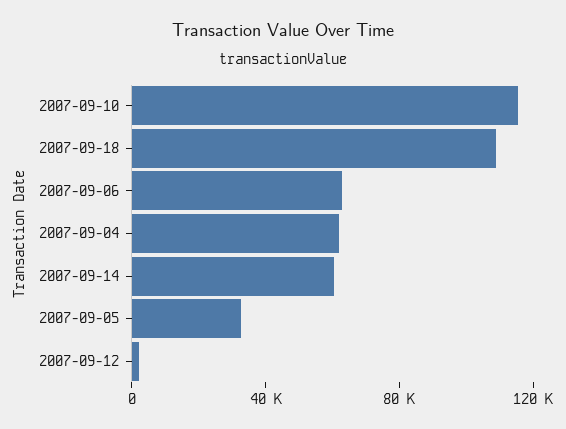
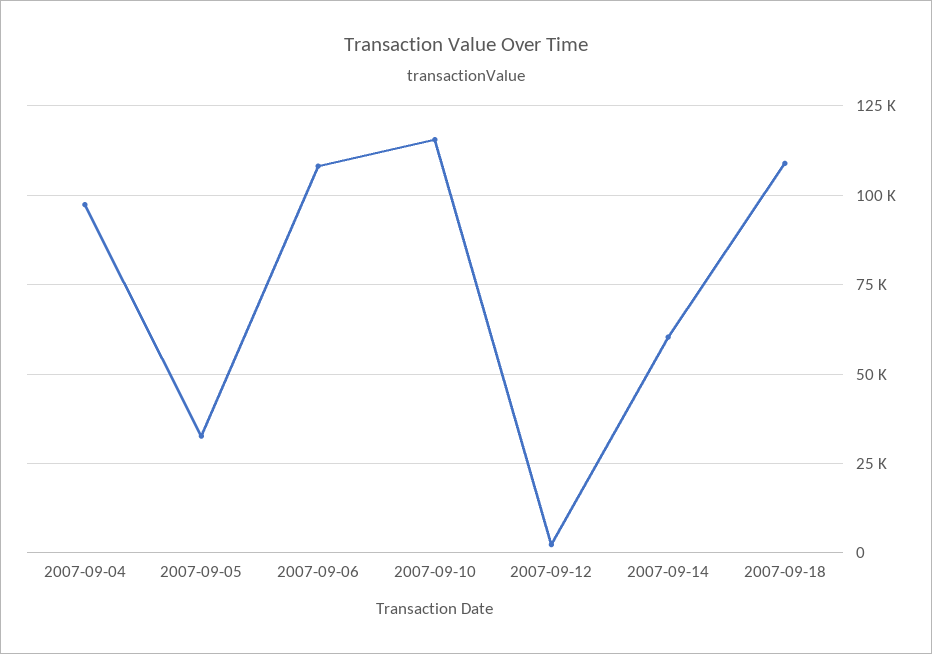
  {
    "2007-09-10": 115000,
    "2007-09-18": 110000,
-   "2007-09-06": 60000,
+   "2007-09-06": 107500,
-   "2007-09-04": 60000,
+   "2007-09-04": 97500,
    "2007-09-14": 60000,
    "2007-09-05": 32500,
    "2007-09-12": 2500
  }

